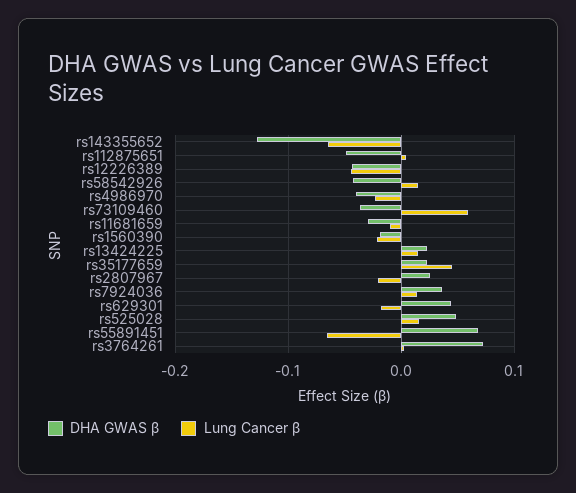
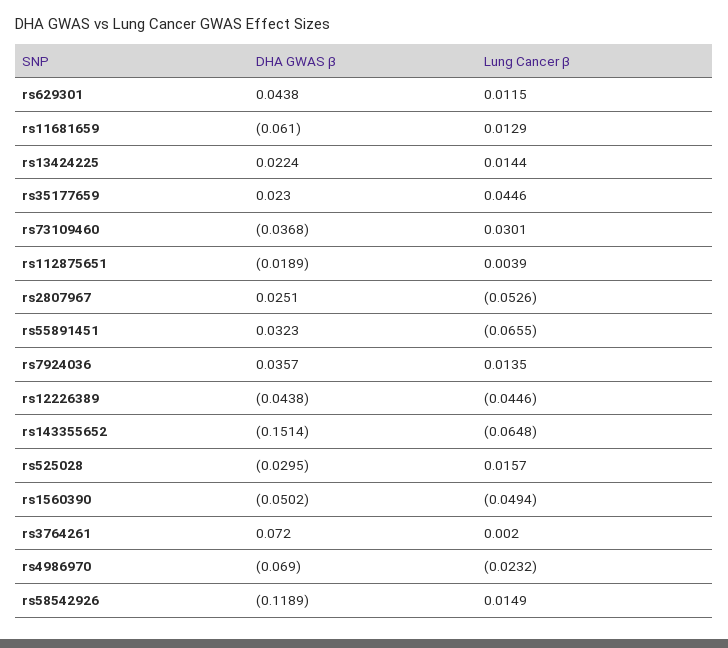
  {
    "DHA GWAS β": {
-     "rs143355652": -0.13,
+     "rs143355652": -0.1514,
-     "rs112875651": -0.05,
+     "rs112875651": -0.0189,
      "rs12226389": -0.0438,
-     "rs58542926": -0.04,
+     "rs58542926": -0.1189,
-     "rs4986970": -0.04,
+     "rs4986970": -0.069,
      "rs73109460": -0.0368,
-     "rs11681659": -0.03,
+     "rs11681659": -0.061,
-     "rs1560390": -0.02,
+     "rs1560390": -0.0502,
      "rs13424225": 0.0224,
      "rs35177659": 0.023,
      "rs2807967": 0.0251,
      "rs7924036": 0.0357,
      "rs629301": 0.0438,
-     "rs525028": 0.05,
+     "rs525028": -0.0295,
-     "rs55891451": 0.07,
+     "rs55891451": 0.0323,
      "rs3764261": 0.072
    },
    "Lung Cancer β": {
      "rs143355652": -0.0648,
      "rs112875651": 0.0039,
      "rs12226389": -0.0446,
      "rs58542926": 0.0149,
      "rs4986970": -0.0232,
-     "rs73109460": 0.06,
+     "rs73109460": 0.0301,
-     "rs11681659": -0.01,
+     "rs11681659": 0.0129,
-     "rs1560390": -0.02,
+     "rs1560390": -0.0494,
      "rs13424225": 0.0144,
      "rs35177659": 0.0446,
-     "rs2807967": -0.02,
+     "rs2807967": -0.0526,
      "rs7924036": 0.0135,
-     "rs629301": -0.02,
+     "rs629301": 0.0115,
      "rs525028": 0.0157,
      "rs55891451": -0.0655,
      "rs3764261": 0.002
    }
  }

